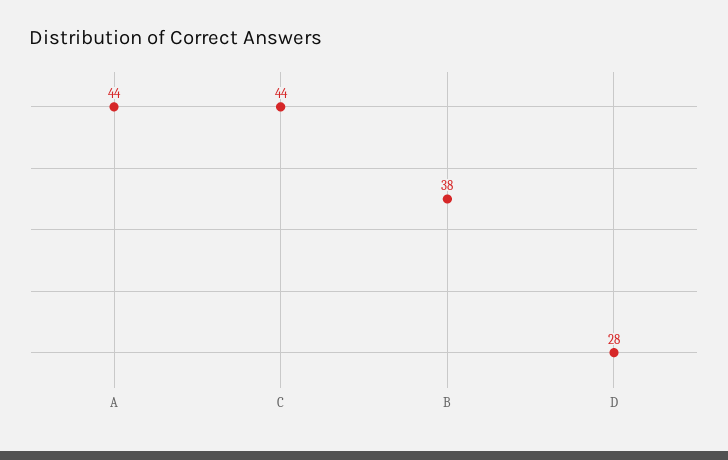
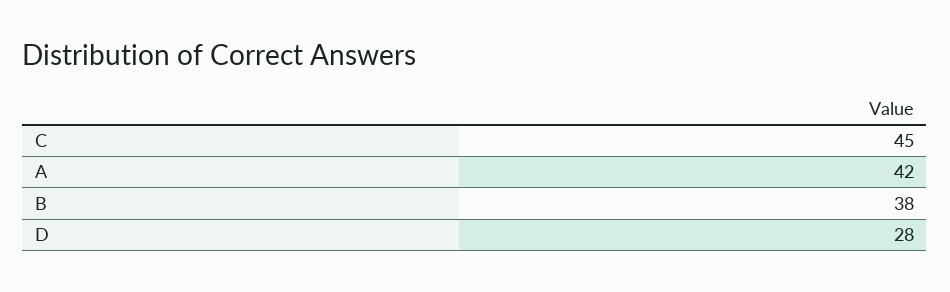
  {
-   "A": 44,
+   "A": 42,
-   "C": 44,
+   "C": 45,
    "B": 38,
    "D": 28
  }

